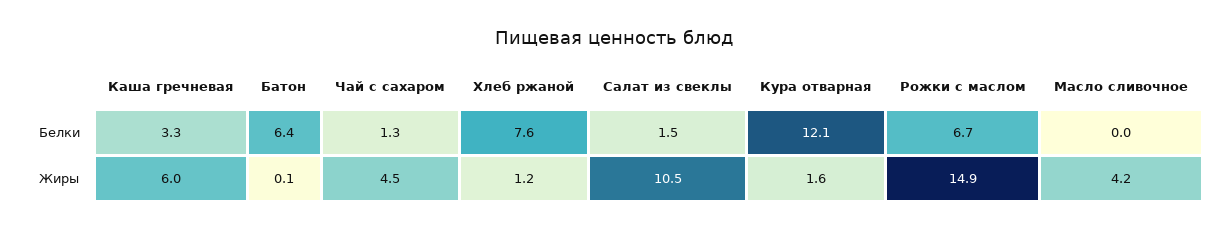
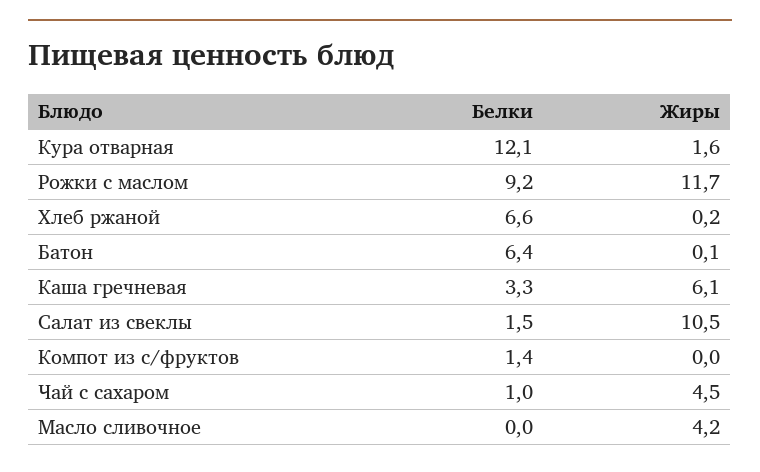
  {
    "Каша гречневая": {
      "Белки": 3.3,
-     "Жиры": 6
+     "Жиры": 6.1
    },
    "Батон": {
      "Белки": 6.4,
      "Жиры": 0.1
    },
    "Чай с сахаром": {
-     "Белки": 1.3,
+     "Белки": 1,
      "Жиры": 4.5
    },
    "Хлеб ржаной": {
-     "Белки": 7.6,
+     "Белки": 6.6,
-     "Жиры": 1.2
+     "Жиры": 0.2
    },
    "Салат из свеклы": {
      "Белки": 1.5,
      "Жиры": 10.5
    },
    "Кура отварная": {
      "Белки": 12.1,
      "Жиры": 1.6
    },
    "Рожки с маслом": {
-     "Белки": 6.7,
+     "Белки": 9.2,
-     "Жиры": 14.9
+     "Жиры": 11.7
    },
    "Масло сливочное": {
      "Белки": 0,
      "Жиры": 4.2
-   }
+   },
+   "Компот из с/фруктов": {
+     "Белки": 1.4,
+     "Жиры": 0
+   }
  }

